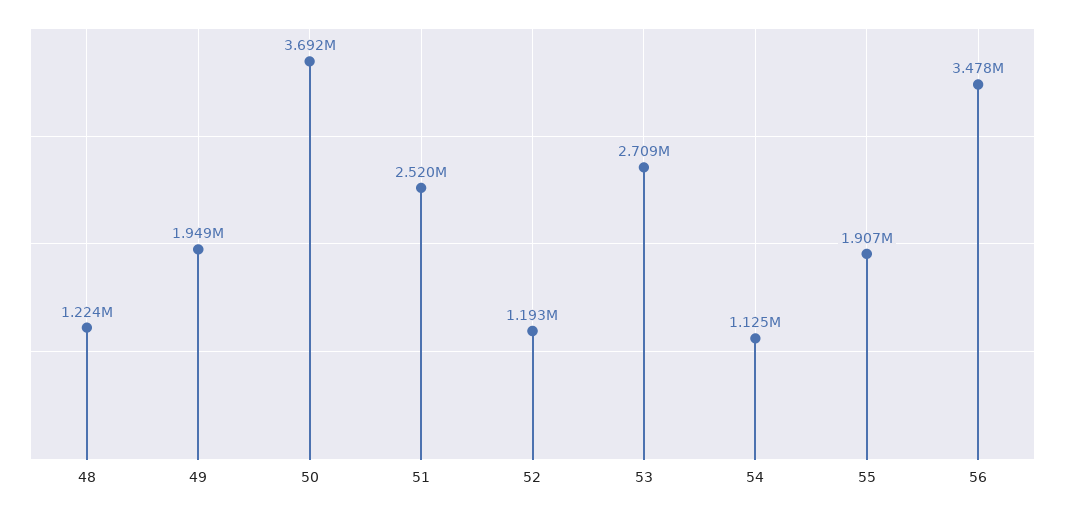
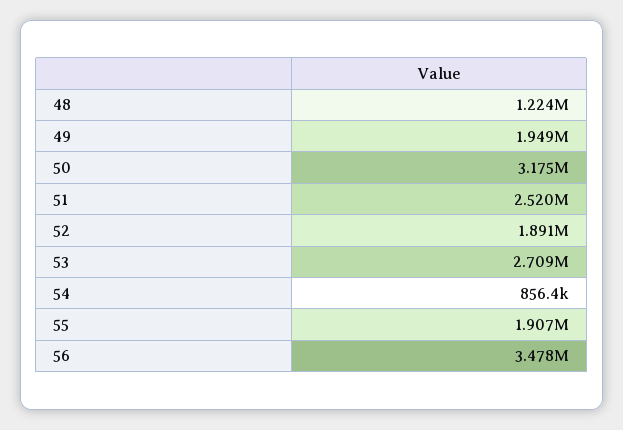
  {
    "48": 1224000,
    "49": 1949000,
-   "50": 3692000,
+   "50": 3175000,
    "51": 2520000,
-   "52": 1193000,
+   "52": 1891000,
    "53": 2709000,
-   "54": 1125000,
+   "54": 856400,
    "55": 1907000,
    "56": 3478000
  }

